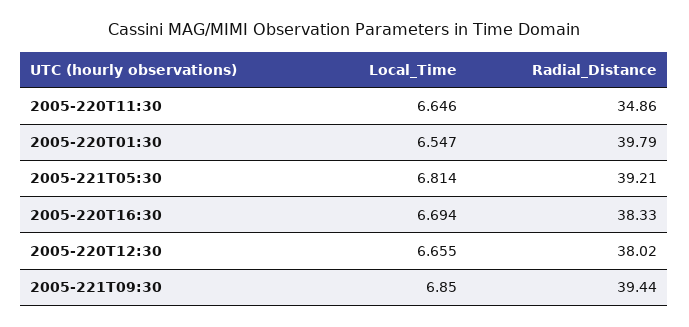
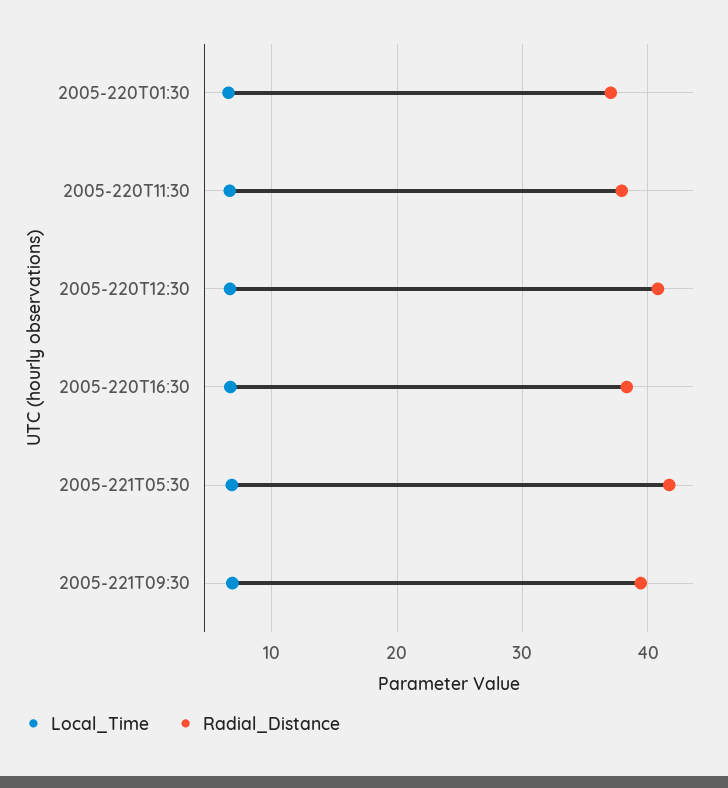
  {
    "Local_Time": {
      "2005-220T11:30": 6.646,
      "2005-220T01:30": 6.547,
      "2005-221T05:30": 6.814,
      "2005-220T16:30": 6.694,
      "2005-220T12:30": 6.655,
      "2005-221T09:30": 6.85
    },
    "Radial_Distance": {
-     "2005-220T11:30": 34.86,
+     "2005-220T11:30": 38,
-     "2005-220T01:30": 39.79,
+     "2005-220T01:30": 37,
-     "2005-221T05:30": 39.21,
+     "2005-221T05:30": 42,
      "2005-220T16:30": 38.33,
-     "2005-220T12:30": 38.02,
+     "2005-220T12:30": 41,
      "2005-221T09:30": 39.44
    }
  }

